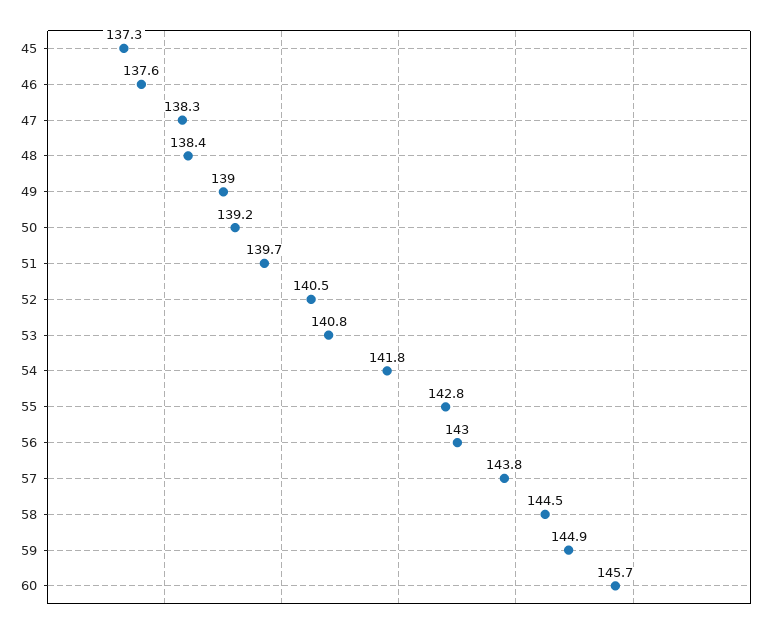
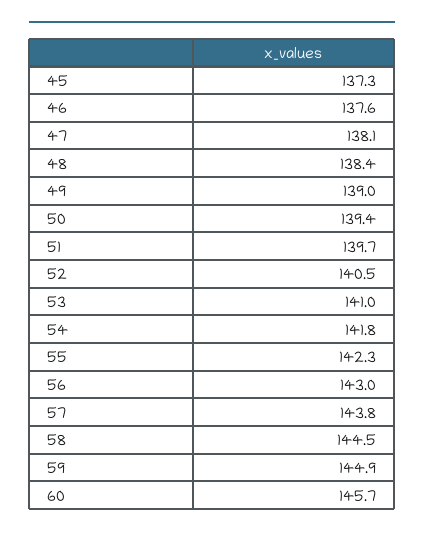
  {
    "45": 137.3,
    "46": 137.6,
-   "47": 138.3,
+   "47": 138.1,
    "48": 138.4,
    "49": 139,
-   "50": 139.2,
+   "50": 139.4,
    "51": 139.7,
    "52": 140.5,
-   "53": 140.8,
+   "53": 141,
    "54": 141.8,
-   "55": 142.8,
+   "55": 142.3,
    "56": 143,
    "57": 143.8,
    "58": 144.5,
    "59": 144.9,
    "60": 145.7
  }

